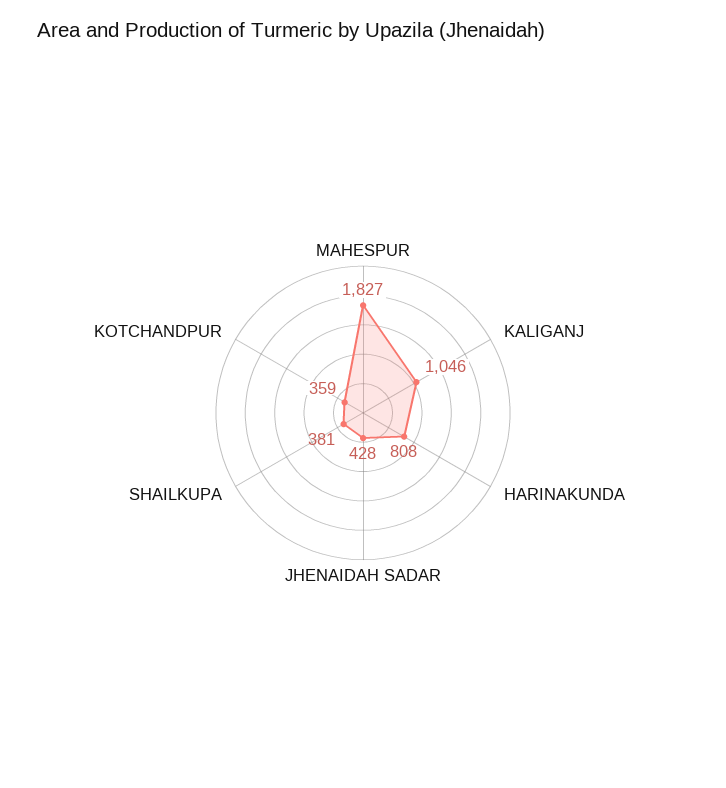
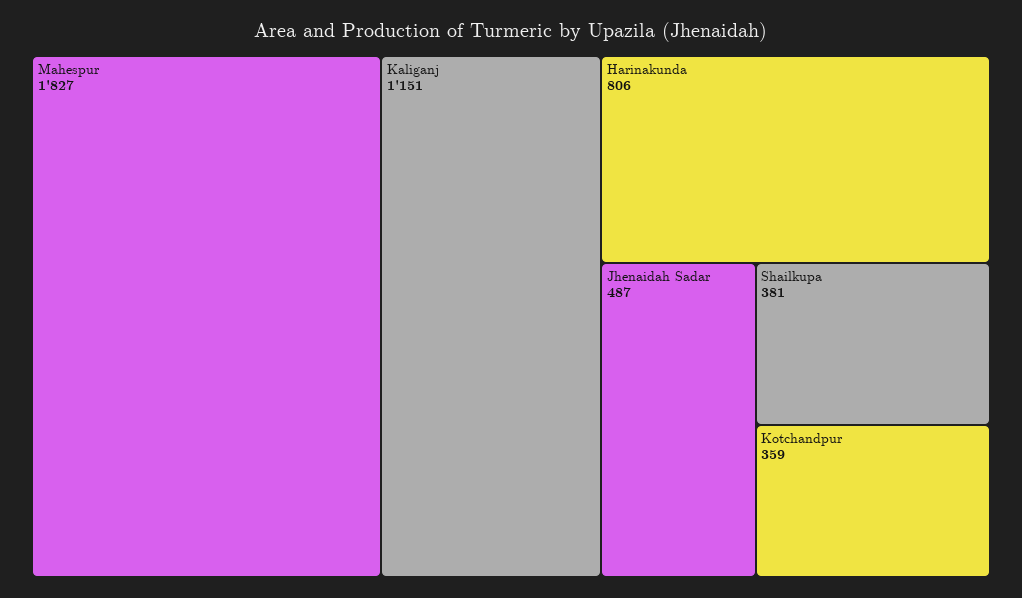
  {
    "MAHESPUR": 1827,
-   "KALIGANJ": 1046,
+   "KALIGANJ": 1151,
-   "HARINAKUNDA": 808,
+   "HARINAKUNDA": 806,
-   "JHENAIDAH SADAR": 428,
+   "JHENAIDAH SADAR": 487,
    "SHAILKUPA": 381,
    "KOTCHANDPUR": 359
  }

